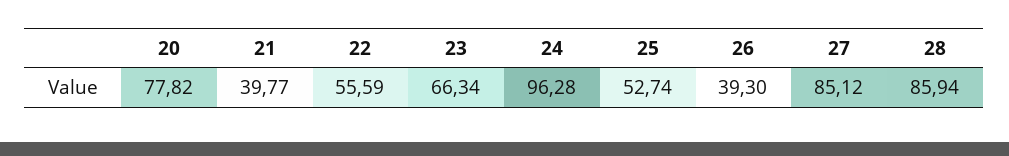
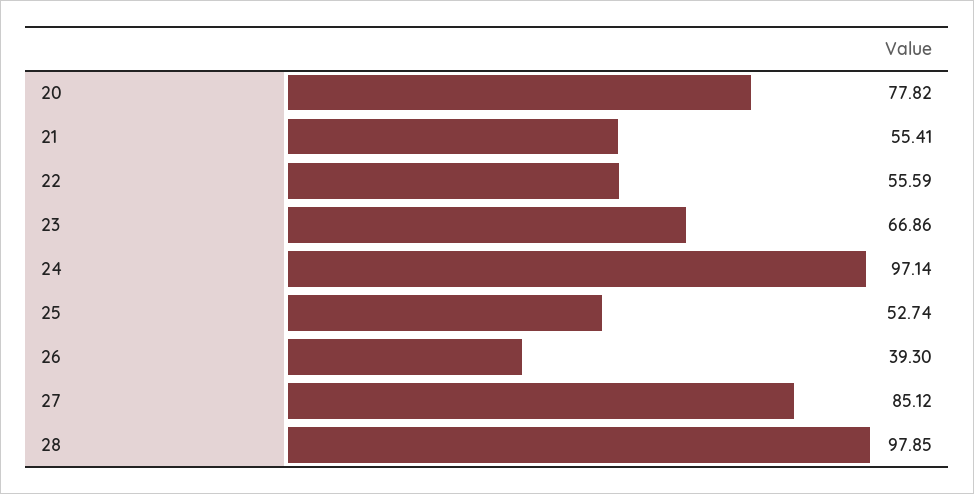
  {
    "20": 77.82,
-   "21": 39.77,
+   "21": 55.41,
    "22": 55.59,
-   "23": 66.34,
+   "23": 66.86,
-   "24": 96.28,
+   "24": 97.14,
    "25": 52.74,
    "26": 39.3,
    "27": 85.12,
-   "28": 85.94
+   "28": 97.85
  }

